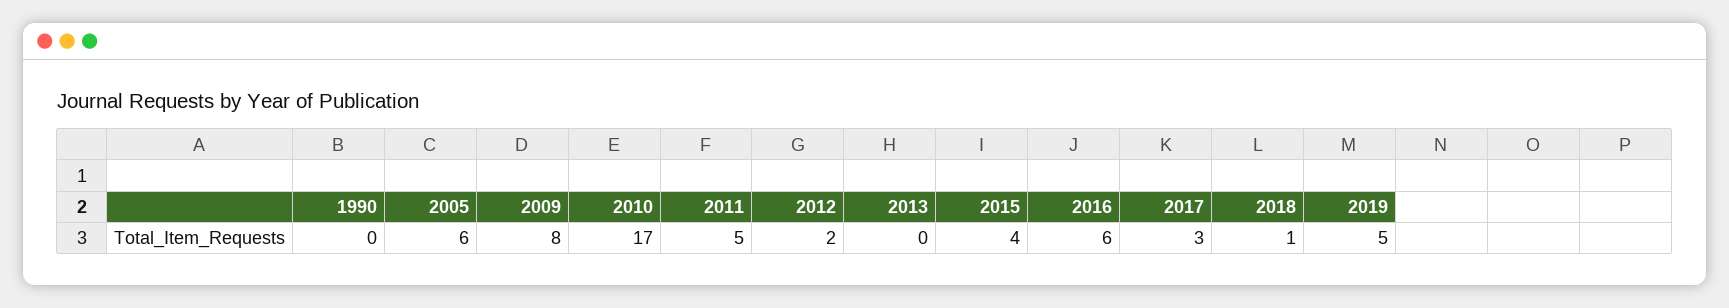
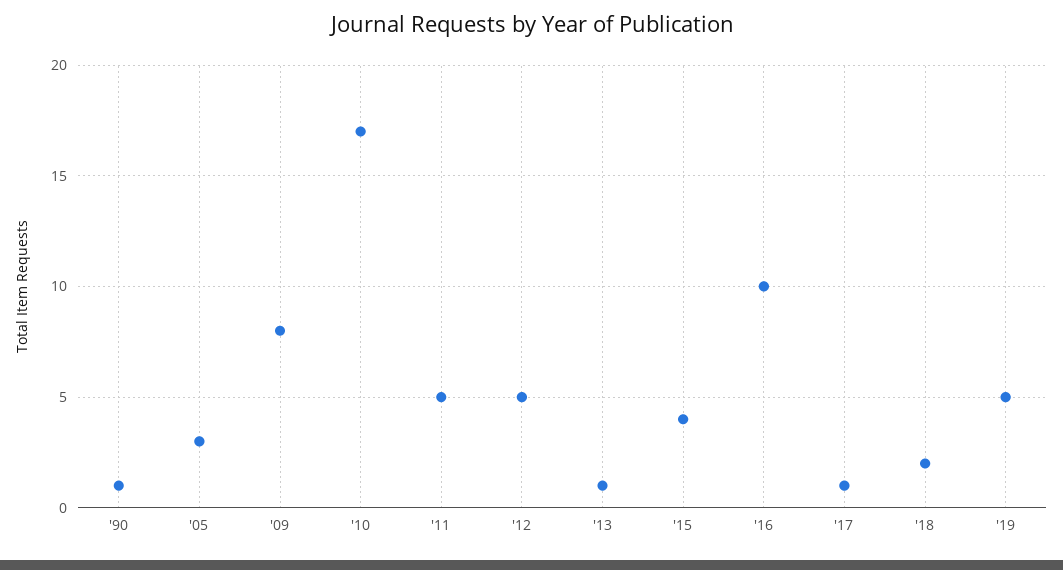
  {
-   "1990": 0,
+   "1990": 1,
-   "2005": 6,
+   "2005": 3,
    "2009": 8,
    "2010": 17,
    "2011": 5,
-   "2012": 2,
+   "2012": 5,
-   "2013": 0,
+   "2013": 1,
    "2015": 4,
-   "2016": 6,
+   "2016": 10,
-   "2017": 3,
+   "2017": 1,
-   "2018": 1,
+   "2018": 2,
    "2019": 5
  }

